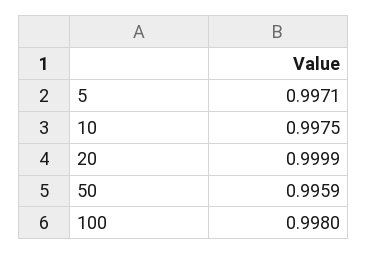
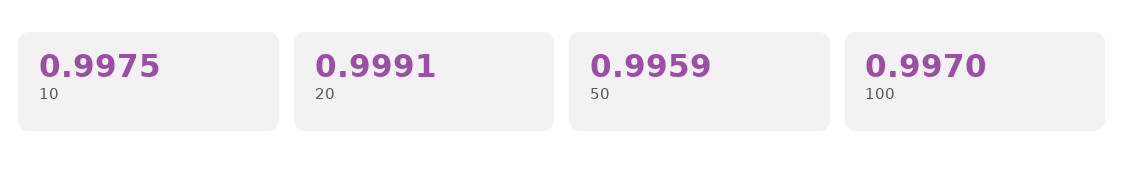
  {
-   "5": 0.9971,
    "10": 0.9975,
-   "20": 0.9999,
+   "20": 0.9991,
    "50": 0.9959,
-   "100": 0.998
+   "100": 0.997
  }

